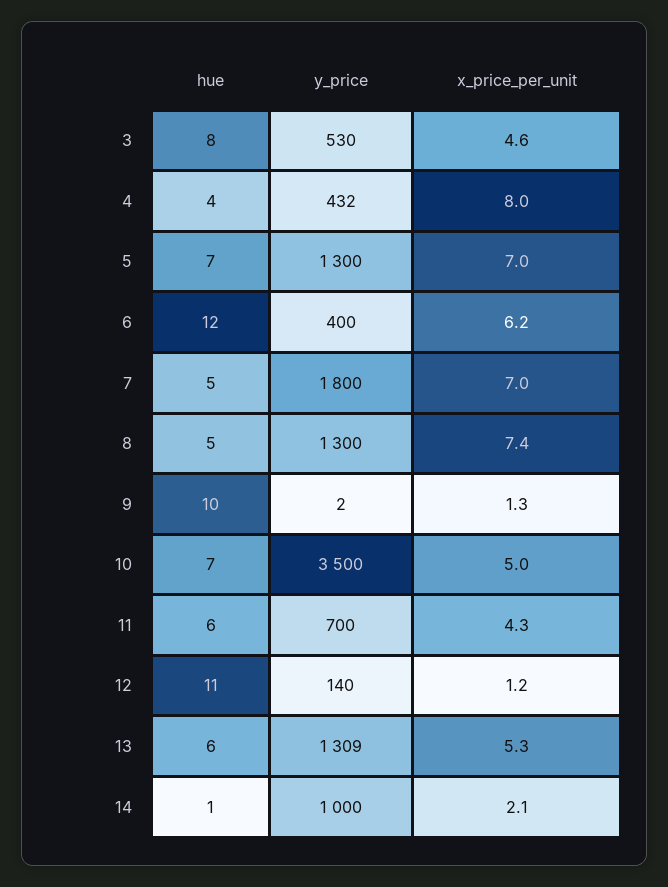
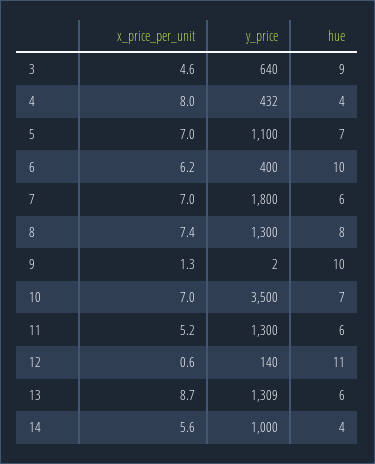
  {
    "hue": {
-     "3": 8,
+     "3": 9,
      "4": 4,
      "5": 7,
-     "6": 12,
+     "6": 10,
-     "7": 5,
+     "7": 6,
-     "8": 5,
+     "8": 8,
      "9": 10,
      "10": 7,
      "11": 6,
      "12": 11,
      "13": 6,
-     "14": 1
+     "14": 4
    },
    "y_price": {
-     "3": 530,
+     "3": 640,
      "4": 432,
-     "5": 1300,
+     "5": 1100,
      "6": 400,
      "7": 1800,
      "8": 1300,
      "9": 2,
      "10": 3500,
-     "11": 700,
+     "11": 1300,
      "12": 140,
      "13": 1309,
      "14": 1000
    },
    "x_price_per_unit": {
      "3": 4.6,
      "4": 8,
      "5": 7,
      "6": 6.2,
      "7": 7,
      "8": 7.4,
      "9": 1.3,
-     "10": 5,
+     "10": 7,
-     "11": 4.3,
+     "11": 5.2,
-     "12": 1.2,
+     "12": 0.6,
-     "13": 5.3,
+     "13": 8.7,
-     "14": 2.1
+     "14": 5.6
    }
  }

